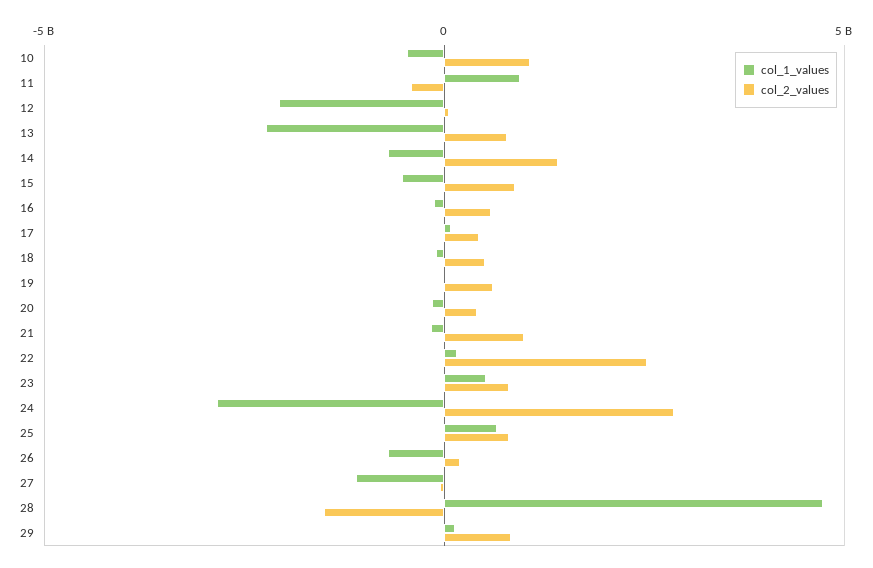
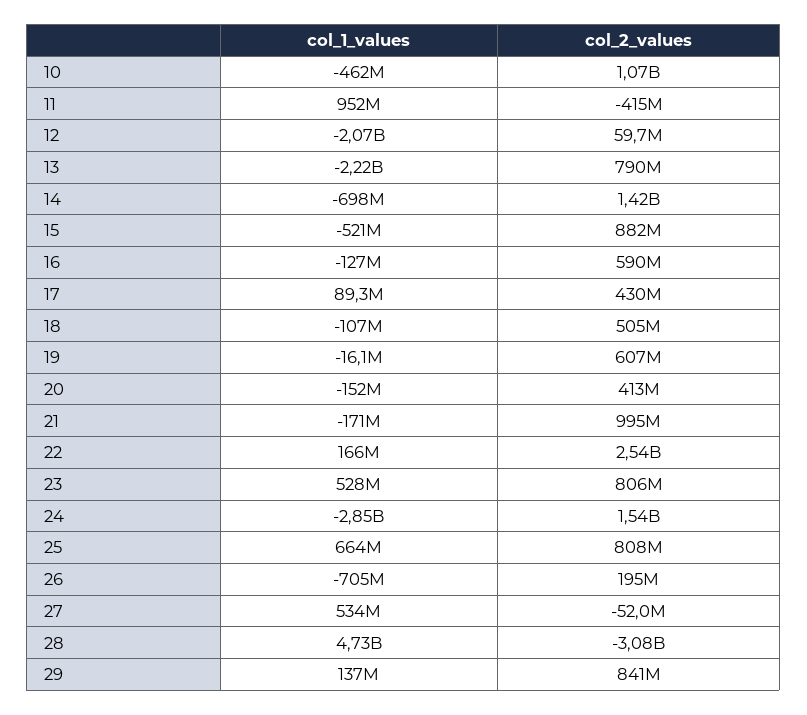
  {
    "col_1_values": {
      "10": -462000000,
      "11": 952000000,
      "12": -2070000000,
      "13": -2220000000,
      "14": -698000000,
      "15": -521000000,
      "16": -127000000,
      "17": 89300000,
      "18": -107000000,
      "19": -16100000,
      "20": -152000000,
      "21": -171000000,
      "22": 166000000,
      "23": 528000000,
      "24": -2850000000,
      "25": 664000000,
      "26": -705000000,
-     "27": -1000000000,
+     "27": 534000000,
      "28": 4730000000,
      "29": 137000000
    },
    "col_2_values": {
      "10": 1070000000,
      "11": -415000000,
      "12": 59700000,
      "13": 790000000,
      "14": 1420000000,
      "15": 882000000,
      "16": 590000000,
      "17": 430000000,
      "18": 505000000,
      "19": 607000000,
      "20": 413000000,
      "21": 995000000,
      "22": 2540000000,
      "23": 806000000,
-     "24": 3000000000,
+     "24": 1540000000,
      "25": 808000000,
      "26": 195000000,
      "27": -52000000,
-     "28": -1500000000,
+     "28": -3080000000,
      "29": 841000000
    }
  }

